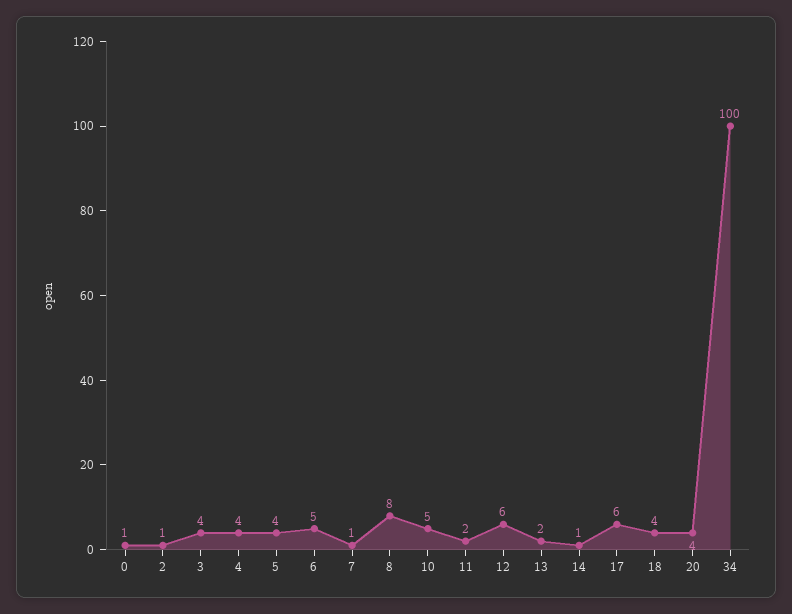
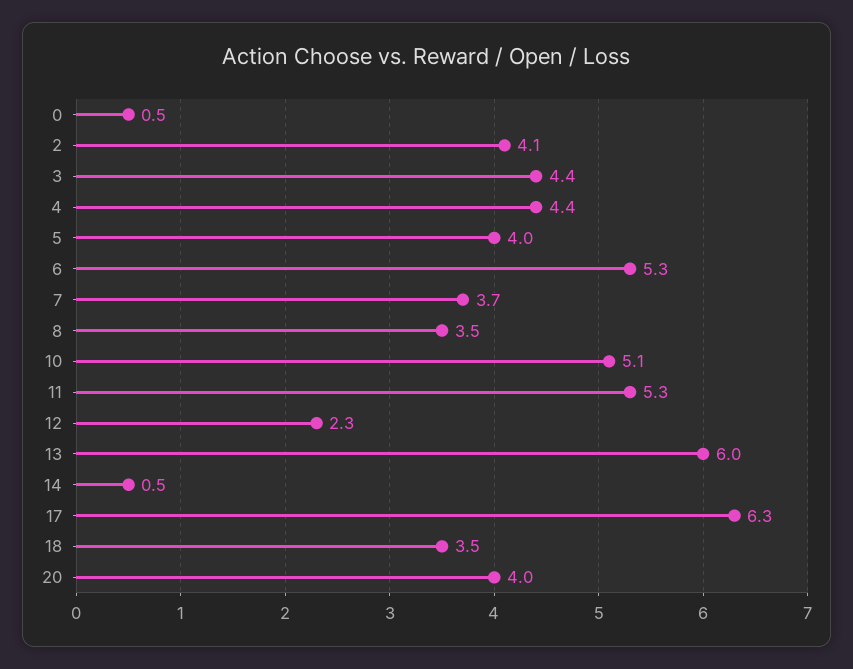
  {
    "0": 0.5,
-   "2": 1,
+   "2": 4.1,
    "3": 4.4,
    "4": 4.4,
    "5": 4,
    "6": 5.3,
-   "7": 1,
+   "7": 3.7,
-   "8": 8,
+   "8": 3.5,
    "10": 5.1,
-   "11": 2,
+   "11": 5.3,
-   "12": 6,
+   "12": 2.3,
-   "13": 2,
+   "13": 6,
    "14": 0.5,
    "17": 6.3,
    "18": 3.5,
-   "20": 4,
+   "20": 4
-   "34": 100
  }

